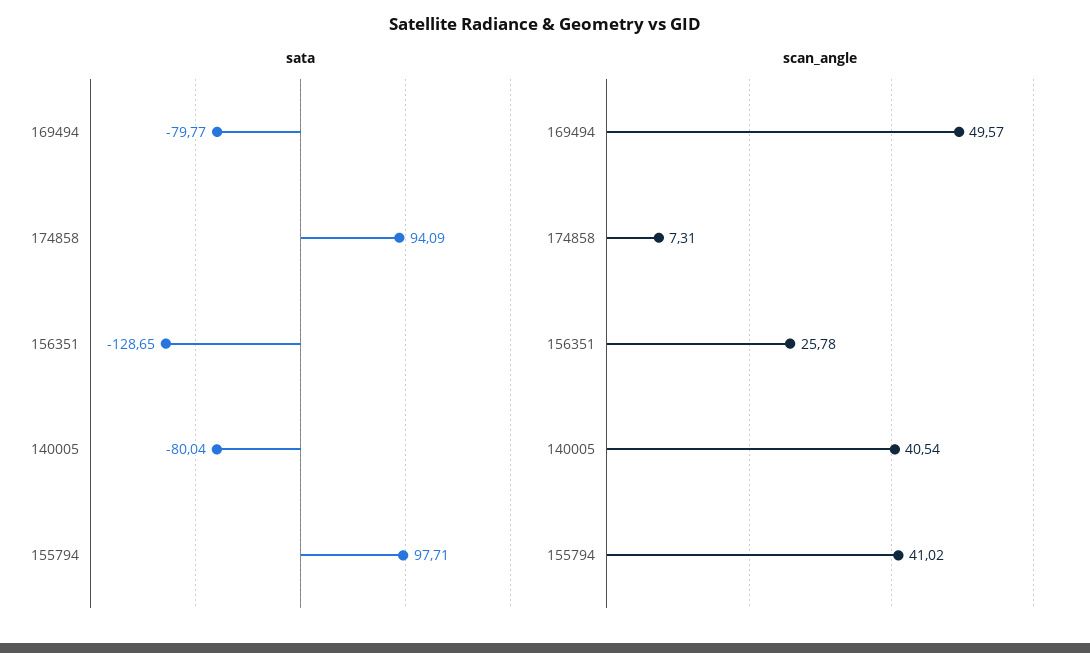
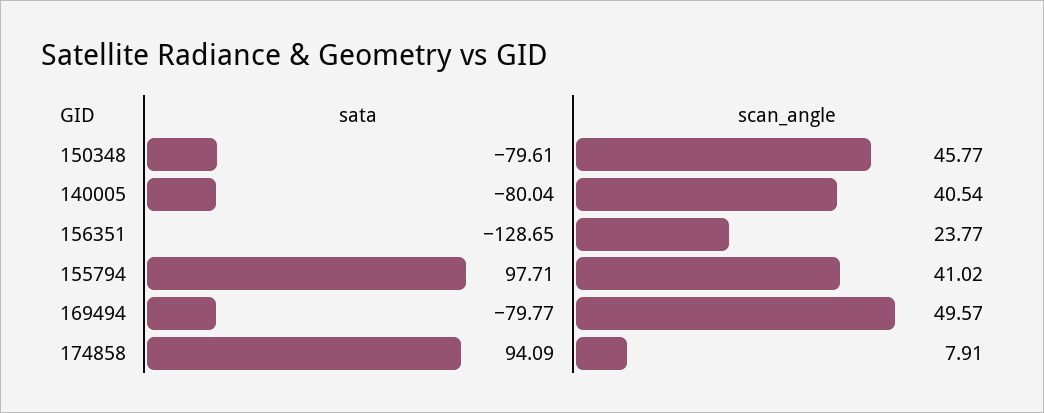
  {
    "sata": {
      "169494": -79.77,
      "174858": 94.09,
      "156351": -128.65,
      "140005": -80.04,
-     "155794": 97.71
+     "155794": 97.71,
+     "150348": -79.61
    },
    "scan_angle": {
      "169494": 49.57,
-     "174858": 7.31,
+     "174858": 7.91,
-     "156351": 25.78,
+     "156351": 23.77,
      "140005": 40.54,
-     "155794": 41.02
+     "155794": 41.02,
+     "150348": 45.77
    }
  }

